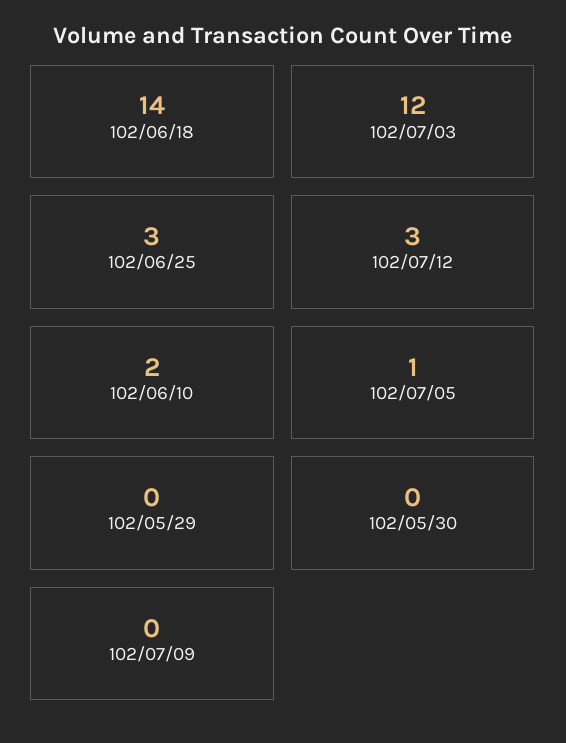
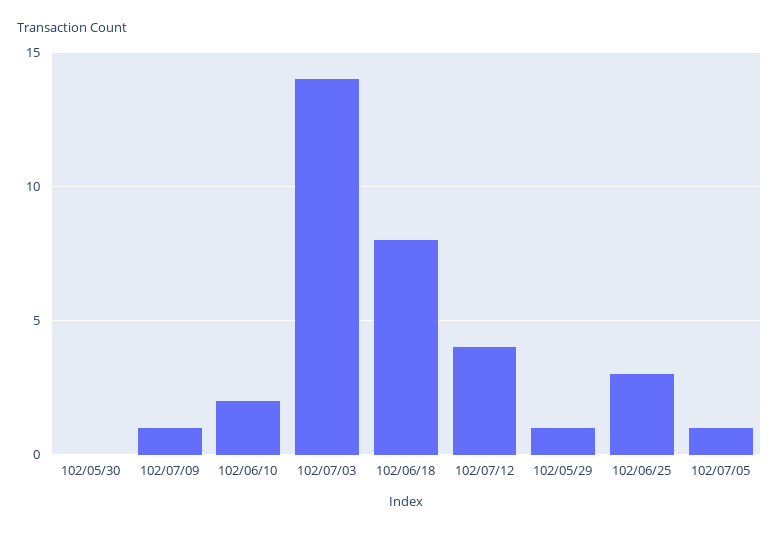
  {
-   "102/06/18": 14,
+   "102/06/18": 8,
-   "102/07/03": 12,
+   "102/07/03": 14,
    "102/06/25": 3,
-   "102/07/12": 3,
+   "102/07/12": 4,
    "102/06/10": 2,
    "102/07/05": 1,
-   "102/05/29": 0,
+   "102/05/29": 1,
    "102/05/30": 0,
-   "102/07/09": 0
+   "102/07/09": 1
  }

